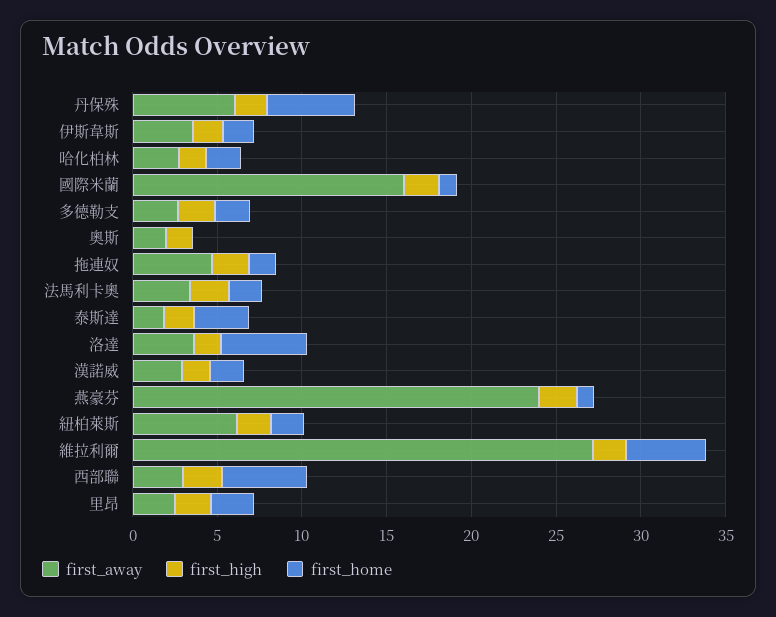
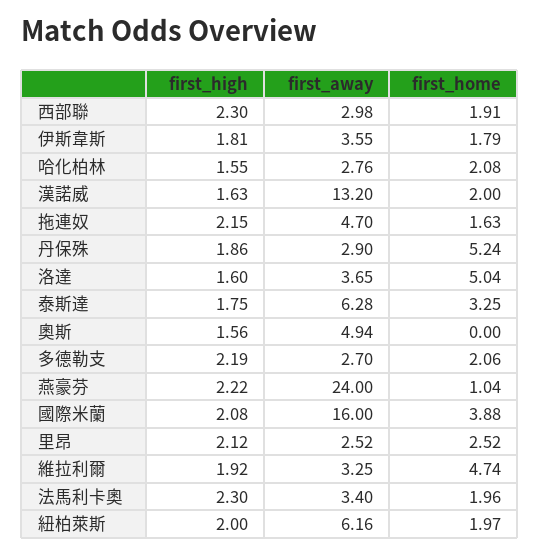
  {
    "first_away": {
-     "丹保殊": 6,
+     "丹保殊": 2.9,
      "伊斯韋斯": 3.55,
      "哈化柏林": 2.76,
      "國際米蘭": 16,
      "多德勒支": 2.7,
-     "奧斯": 2,
+     "奧斯": 4.94,
      "拖連奴": 4.7,
      "法馬利卡奧": 3.4,
-     "泰斯達": 2,
+     "泰斯達": 6.28,
      "洛達": 3.65,
-     "漢諾威": 3,
+     "漢諾威": 13.2,
      "燕豪芬": 24,
      "紐柏萊斯": 6.16,
-     "維拉利爾": 27,
+     "維拉利爾": 3.25,
      "西部聯": 2.98,
      "里昂": 2.52
    },
    "first_high": {
      "丹保殊": 1.86,
      "伊斯韋斯": 1.81,
      "哈化柏林": 1.55,
      "國際米蘭": 2.08,
      "多德勒支": 2.19,
      "奧斯": 1.56,
      "拖連奴": 2.15,
      "法馬利卡奧": 2.3,
      "泰斯達": 1.75,
      "洛達": 1.6,
      "漢諾威": 1.63,
      "燕豪芬": 2.22,
      "紐柏萊斯": 2,
      "維拉利爾": 1.92,
      "西部聯": 2.3,
      "里昂": 2.12
    },
    "first_home": {
      "丹保殊": 5.24,
      "伊斯韋斯": 1.79,
      "哈化柏林": 2.08,
-     "國際米蘭": 1,
+     "國際米蘭": 3.88,
      "多德勒支": 2.06,
      "奧斯": 0,
      "拖連奴": 1.63,
      "法馬利卡奧": 1.96,
      "泰斯達": 3.25,
      "洛達": 5.04,
      "漢諾威": 2,
      "燕豪芬": 1.04,
      "紐柏萊斯": 1.97,
      "維拉利爾": 4.74,
-     "西部聯": 5,
+     "西部聯": 1.91,
      "里昂": 2.52
    }
  }

